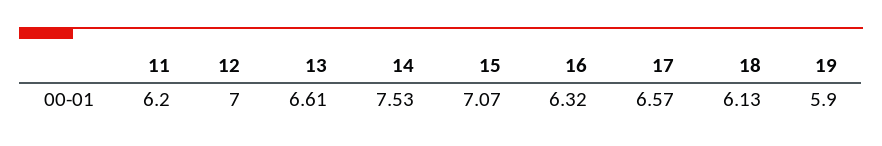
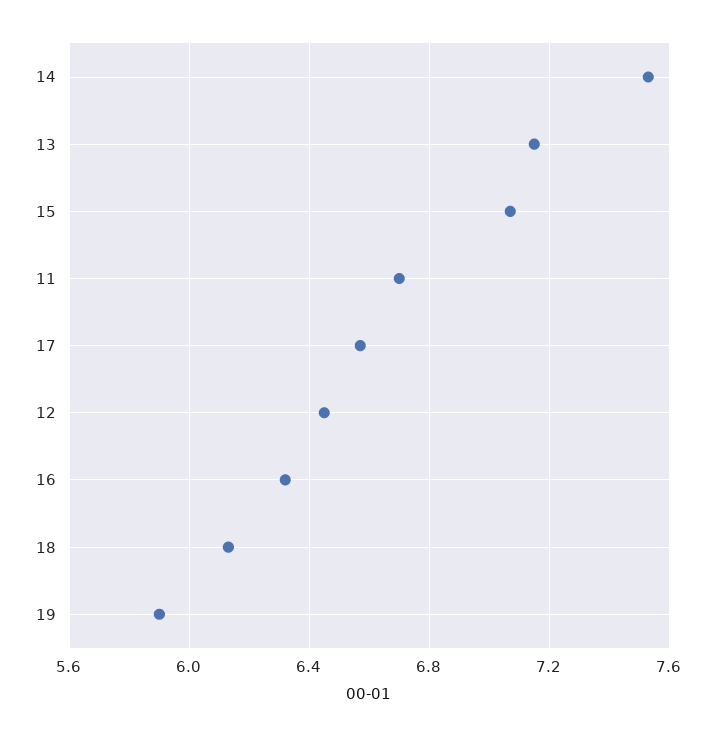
  {
-   "11": 6.2,
+   "11": 6.7,
-   "12": 7,
+   "12": 6.45,
-   "13": 6.61,
+   "13": 7.15,
    "14": 7.53,
    "15": 7.07,
    "16": 6.32,
    "17": 6.57,
    "18": 6.13,
    "19": 5.9
  }

